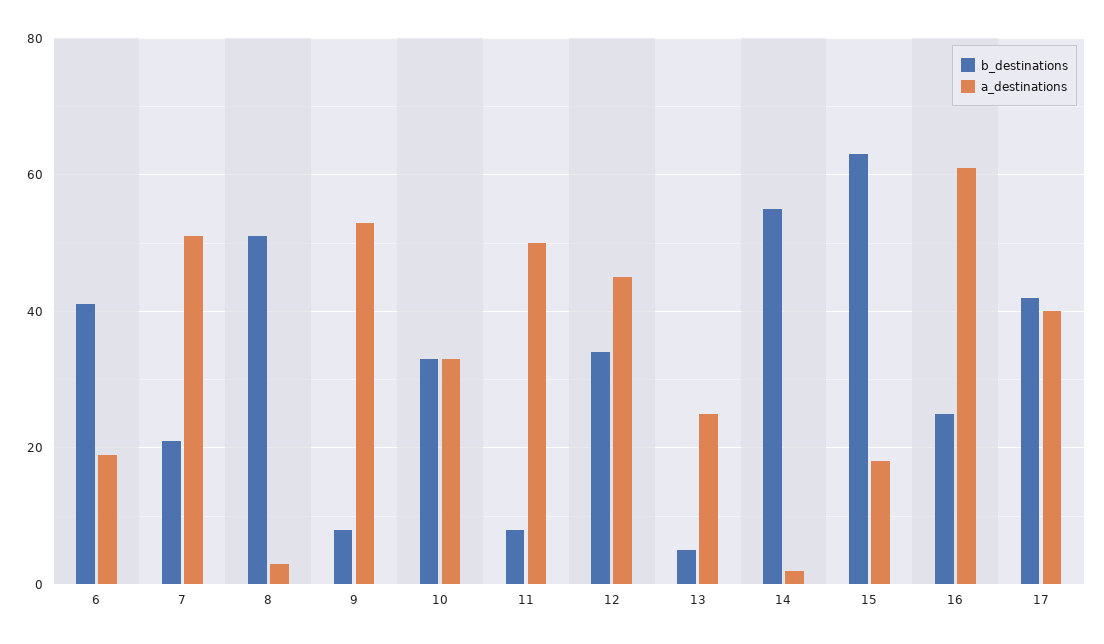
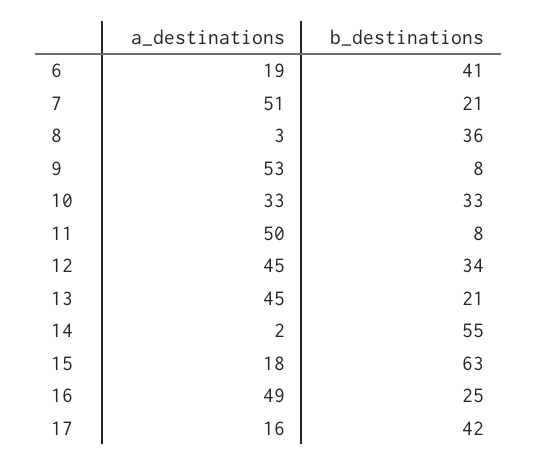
  {
    "b_destinations": {
      "6": 41,
      "7": 21,
-     "8": 50,
+     "8": 36,
      "9": 8,
      "10": 33,
      "11": 8,
      "12": 34,
-     "13": 5,
+     "13": 21,
      "14": 55,
      "15": 63,
      "16": 25,
      "17": 42
    },
    "a_destinations": {
      "6": 19,
      "7": 51,
      "8": 3,
      "9": 53,
      "10": 33,
      "11": 50,
      "12": 45,
-     "13": 25,
+     "13": 45,
      "14": 2,
      "15": 18,
-     "16": 60,
+     "16": 49,
-     "17": 40
+     "17": 16
    }
  }

